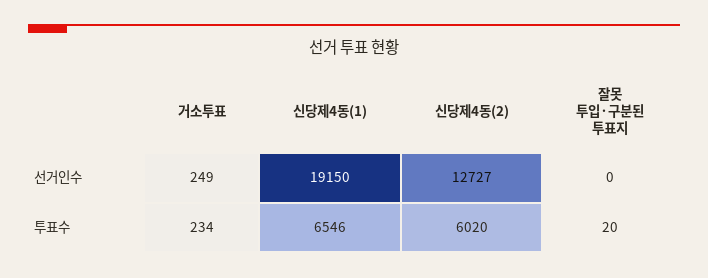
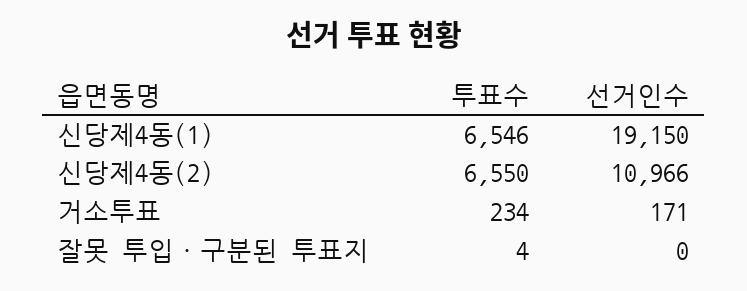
  {
    "거소투표": {
-     "선거인수": 249,
+     "선거인수": 171,
      "투표수": 234
    },
    "신당제4동(1)": {
      "선거인수": 19150,
      "투표수": 6546
    },
    "신당제4동(2)": {
-     "선거인수": 12727,
+     "선거인수": 10966,
-     "투표수": 6020
+     "투표수": 6550
    },
    "잘못 투입·구분된 투표지": {
      "선거인수": 0,
-     "투표수": 20
+     "투표수": 4
    }
  }

